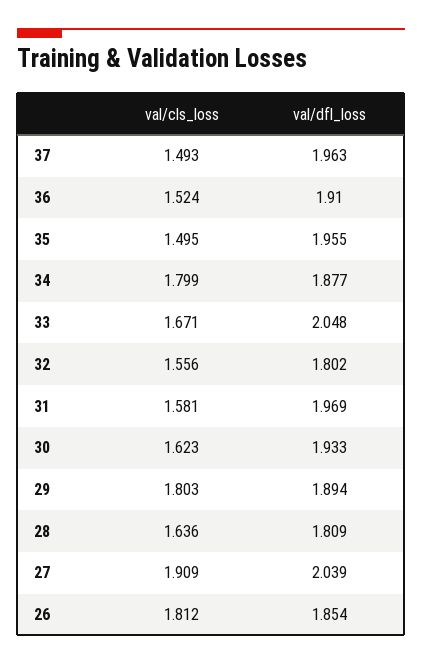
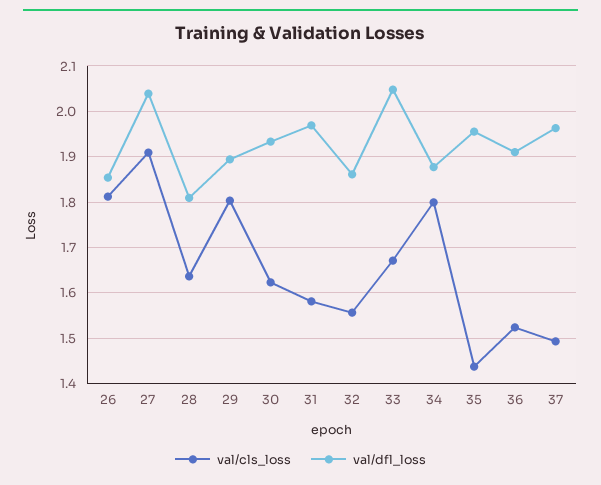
  {
    "val/cls_loss": {
      "37": 1.493,
      "36": 1.524,
-     "35": 1.495,
+     "35": 1.44,
      "34": 1.799,
      "33": 1.671,
      "32": 1.556,
      "31": 1.581,
      "30": 1.623,
      "29": 1.803,
      "28": 1.636,
      "27": 1.909,
      "26": 1.812
    },
    "val/dfl_loss": {
      "37": 1.963,
      "36": 1.91,
      "35": 1.955,
      "34": 1.877,
      "33": 2.048,
-     "32": 1.802,
+     "32": 1.86,
      "31": 1.969,
      "30": 1.933,
      "29": 1.894,
      "28": 1.809,
      "27": 2.039,
      "26": 1.854
    }
  }

